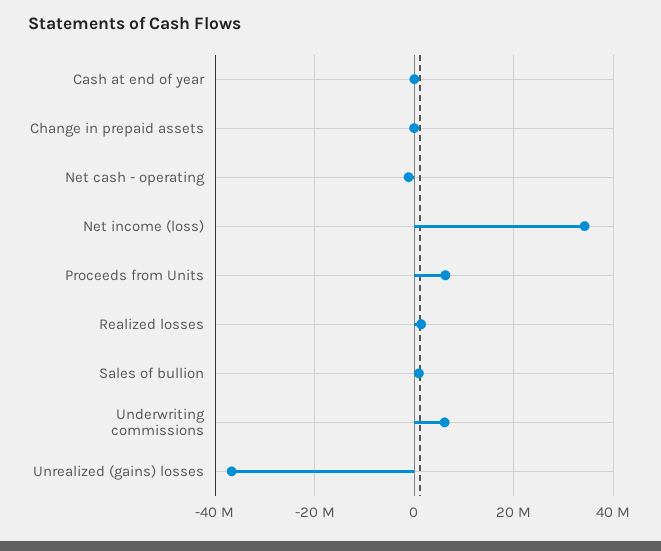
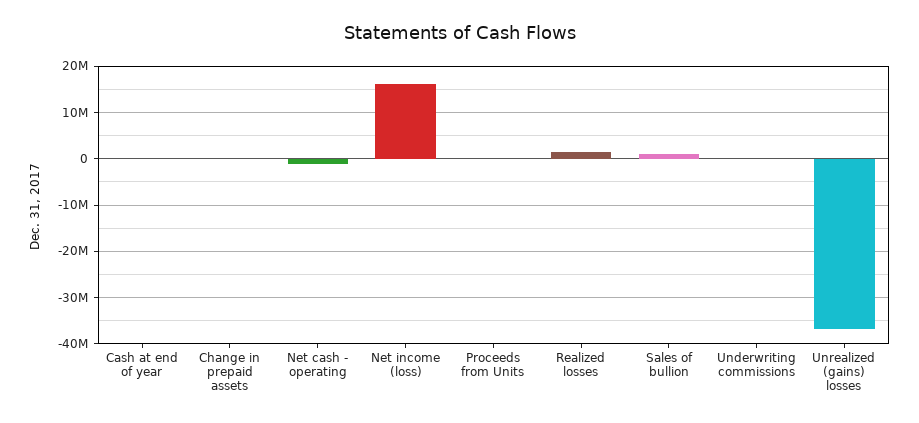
  {
    "Cash at end of year": 0,
    "Change in prepaid assets": 0,
    "Net cash - operating": -2000000,
-   "Net income (loss)": 34000000,
+   "Net income (loss)": 16000000,
-   "Proceeds from Units": 6000000,
+   "Proceeds from Units": 0,
    "Realized losses": 2000000,
    "Sales of bullion": 0,
-   "Underwriting commissions": 6000000,
+   "Underwriting commissions": 0,
    "Unrealized (gains) losses": -36000000
  }

